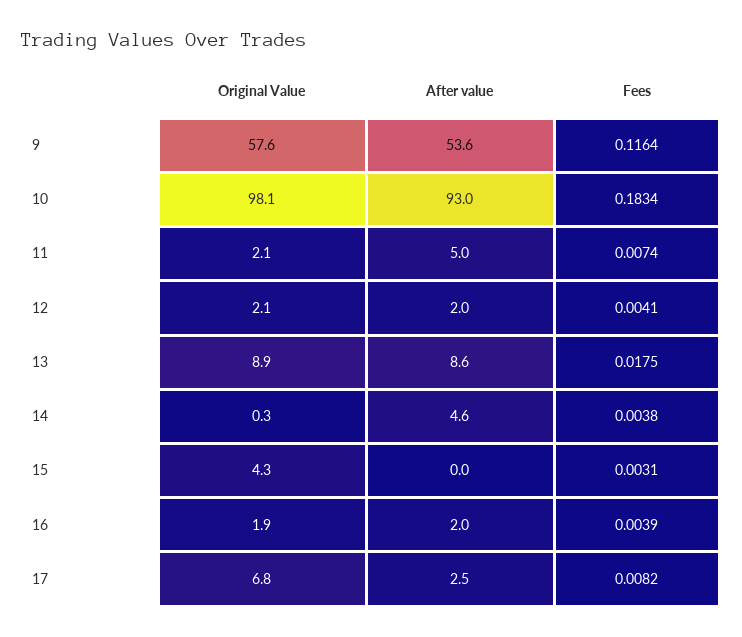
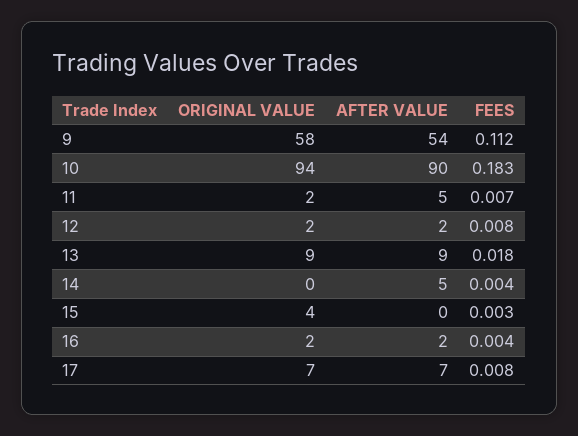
  {
    "Original Value": {
      "9": 57.6,
-     "10": 98.1,
+     "10": 94,
      "11": 2.1,
      "12": 2.1,
      "13": 8.9,
      "14": 0.3,
      "15": 4.3,
      "16": 1.9,
      "17": 6.8
    },
    "After value": {
      "9": 53.6,
-     "10": 93,
+     "10": 90,
      "11": 5,
      "12": 2,
      "13": 8.6,
      "14": 4.6,
      "15": 0,
      "16": 2,
-     "17": 2.5
+     "17": 7
    },
    "Fees": {
-     "9": 0.1164,
+     "9": 0.112,
      "10": 0.1834,
      "11": 0.0074,
-     "12": 0.0041,
+     "12": 0.008,
      "13": 0.0175,
      "14": 0.0038,
      "15": 0.0031,
      "16": 0.0039,
      "17": 0.0082
    }
  }

